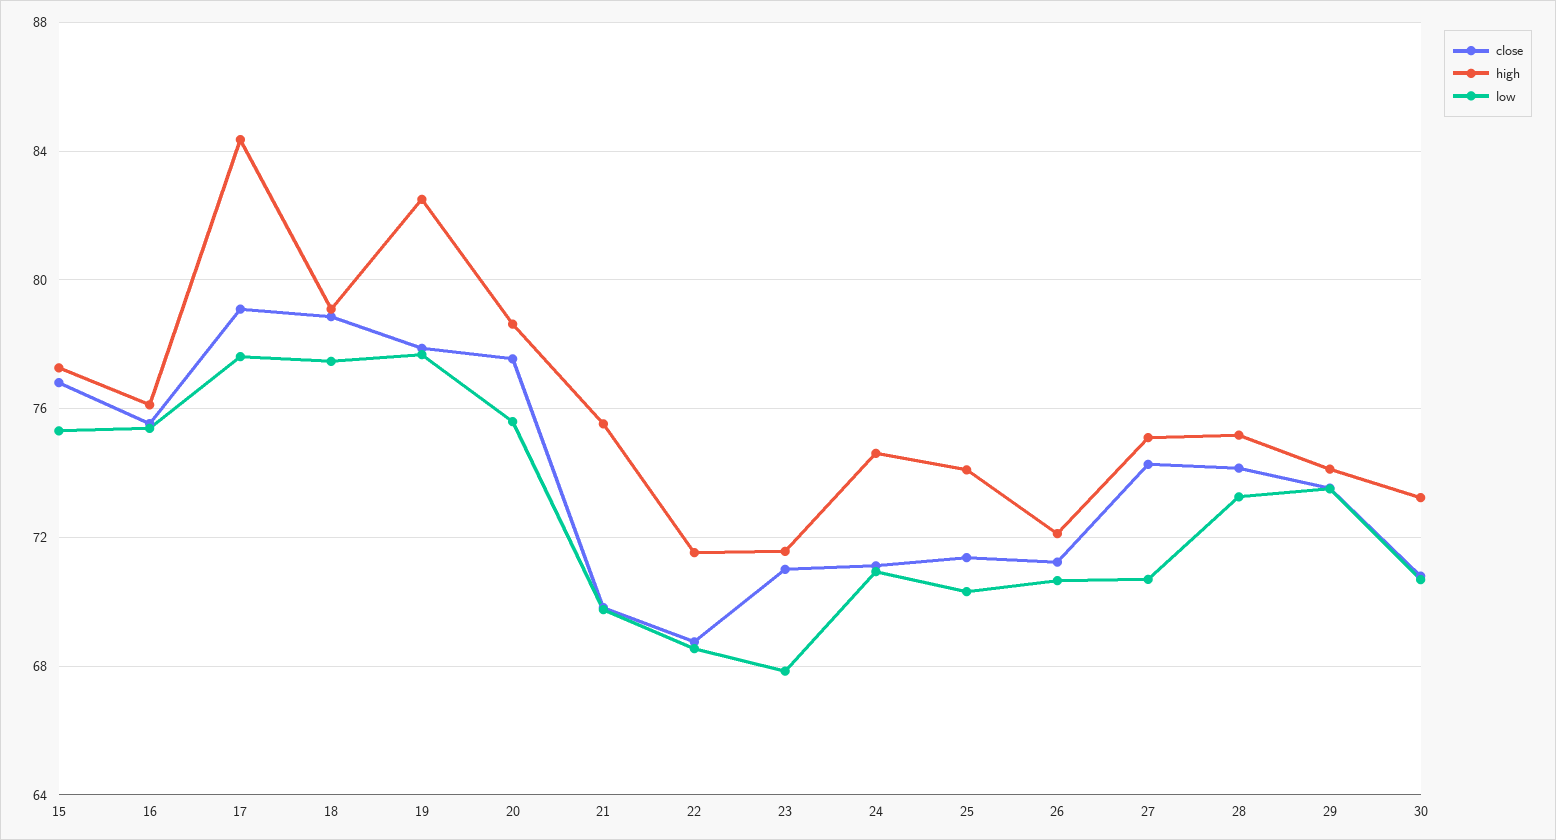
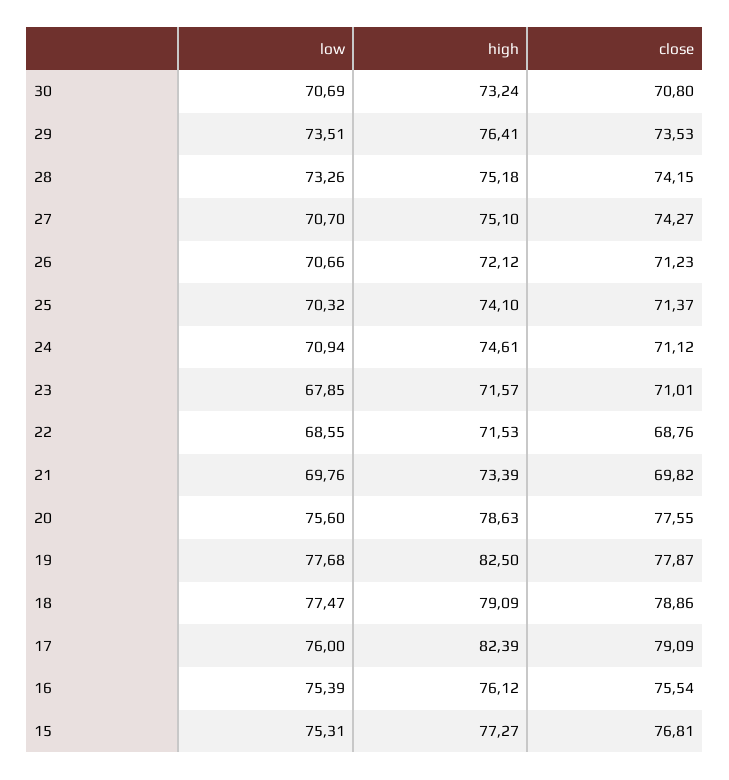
  {
    "close": {
      "15": 76.81,
      "16": 75.54,
      "17": 79.09,
      "18": 78.86,
      "19": 77.87,
      "20": 77.55,
      "21": 69.82,
      "22": 68.76,
      "23": 71.01,
      "24": 71.12,
      "25": 71.37,
      "26": 71.23,
      "27": 74.27,
      "28": 74.15,
      "29": 73.53,
      "30": 70.8
    },
    "high": {
      "15": 77.27,
      "16": 76.12,
-     "17": 84.5,
+     "17": 82.39,
      "18": 79.09,
      "19": 82.5,
      "20": 78.63,
-     "21": 75.5,
+     "21": 73.39,
      "22": 71.53,
      "23": 71.57,
      "24": 74.61,
      "25": 74.1,
      "26": 72.12,
      "27": 75.1,
      "28": 75.18,
-     "29": 74,
+     "29": 76.41,
      "30": 73.24
    },
    "low": {
      "15": 75.31,
      "16": 75.39,
-     "17": 77.5,
+     "17": 76,
      "18": 77.47,
      "19": 77.68,
      "20": 75.6,
      "21": 69.76,
      "22": 68.55,
      "23": 67.85,
      "24": 70.94,
      "25": 70.32,
      "26": 70.66,
      "27": 70.7,
      "28": 73.26,
      "29": 73.51,
      "30": 70.69
    }
  }

